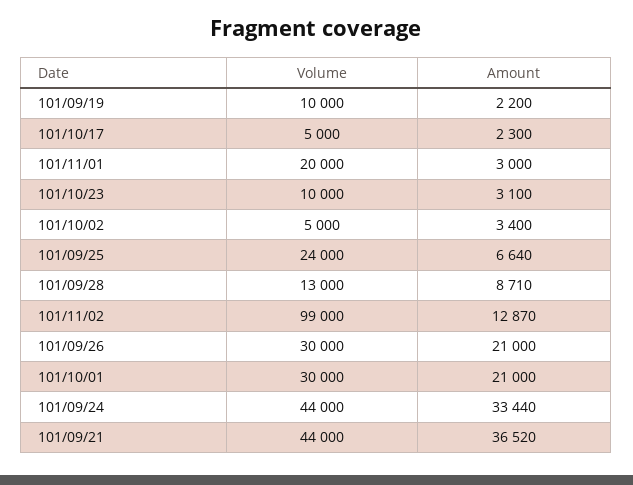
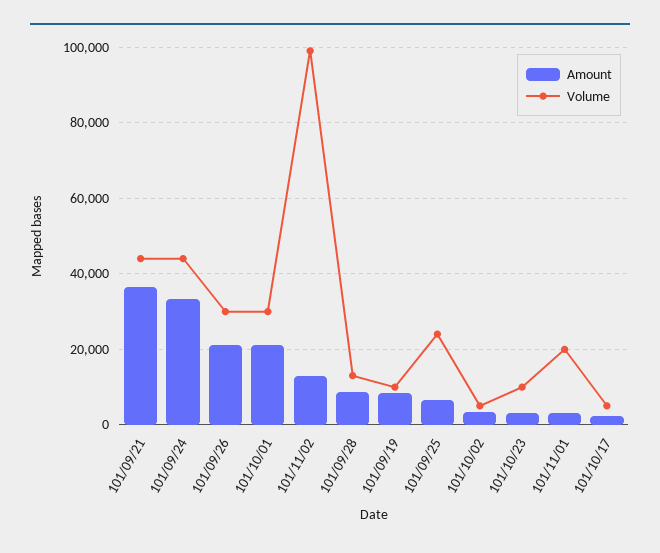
  {
    "Volume": {
      "101/09/19": 10000,
      "101/10/17": 5000,
      "101/11/01": 20000,
      "101/10/23": 10000,
      "101/10/02": 5000,
      "101/09/25": 24000,
      "101/09/28": 13000,
      "101/11/02": 99000,
      "101/09/26": 30000,
      "101/10/01": 30000,
      "101/09/24": 44000,
      "101/09/21": 44000
    },
    "Amount": {
-     "101/09/19": 2200,
+     "101/09/19": 8000,
      "101/10/17": 2300,
      "101/11/01": 3000,
      "101/10/23": 3100,
      "101/10/02": 3400,
      "101/09/25": 6640,
      "101/09/28": 8710,
      "101/11/02": 12870,
      "101/09/26": 21000,
      "101/10/01": 21000,
      "101/09/24": 33440,
      "101/09/21": 36520
    }
  }

